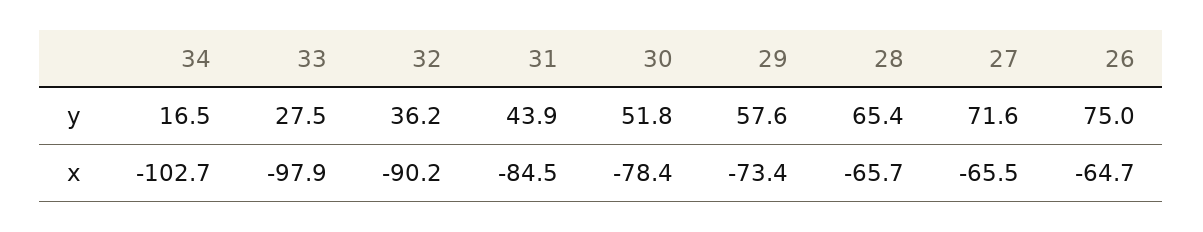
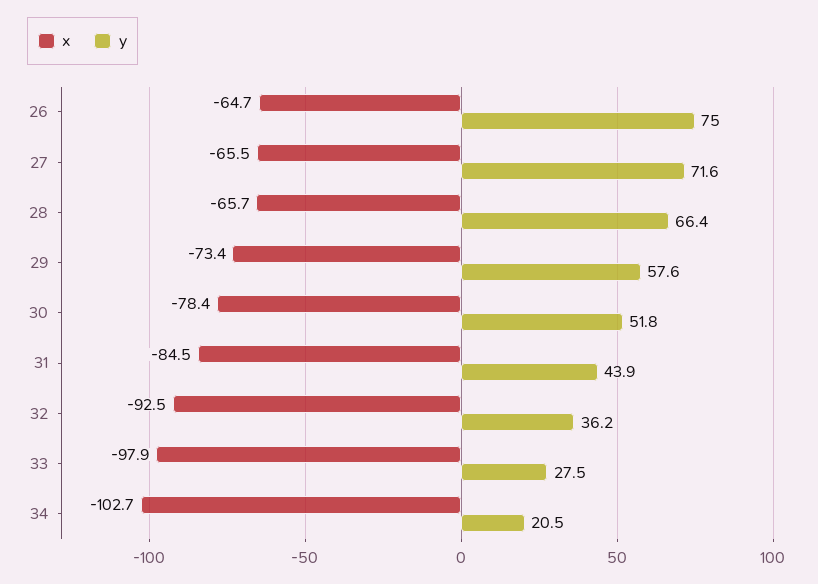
  {
    "y": {
-     "34": 16.5,
+     "34": 20.5,
      "33": 27.5,
      "32": 36.2,
      "31": 43.9,
      "30": 51.8,
      "29": 57.6,
-     "28": 65.4,
+     "28": 66.4,
      "27": 71.6,
      "26": 75
    },
    "x": {
      "34": -102.7,
      "33": -97.9,
-     "32": -90.2,
+     "32": -92.5,
      "31": -84.5,
      "30": -78.4,
      "29": -73.4,
      "28": -65.7,
      "27": -65.5,
      "26": -64.7
    }
  }

